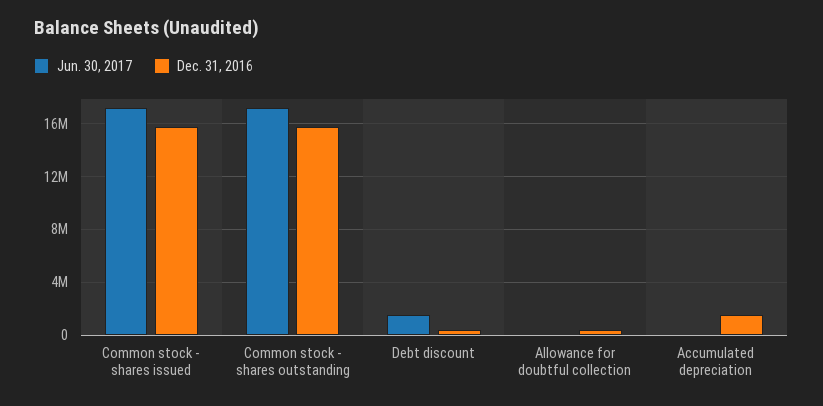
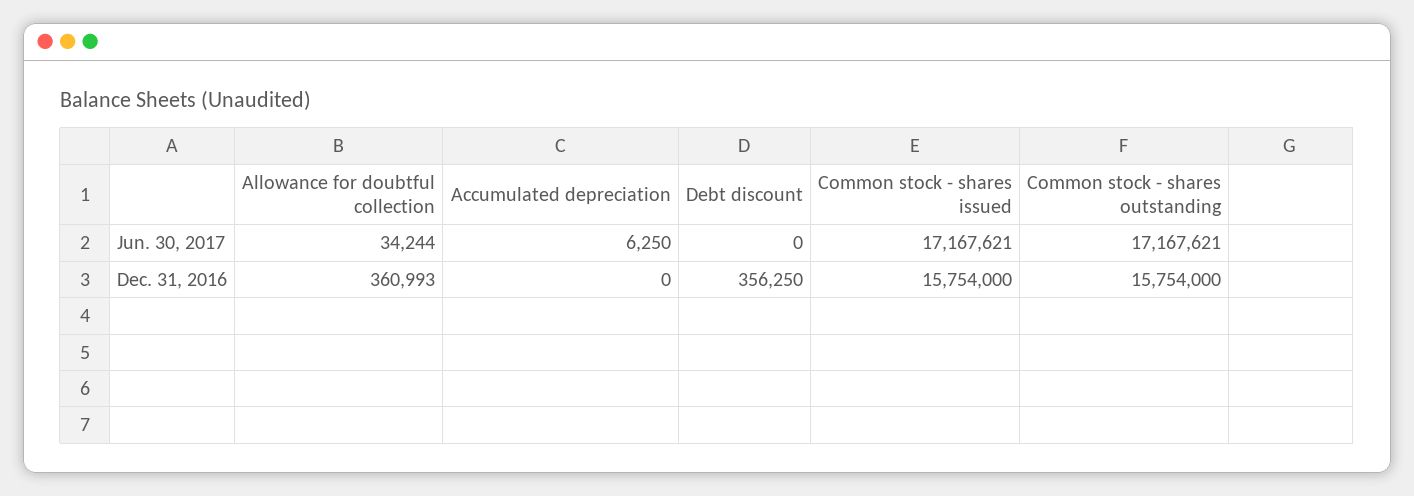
  {
    "Jun. 30, 2017": {
      "Common stock - shares issued": 17167621,
      "Common stock - shares outstanding": 17167621,
-     "Debt discount": 1500000,
+     "Debt discount": 0,
      "Allowance for doubtful collection": 34244,
      "Accumulated depreciation": 6250
    },
    "Dec. 31, 2016": {
      "Common stock - shares issued": 15754000,
      "Common stock - shares outstanding": 15754000,
      "Debt discount": 356250,
      "Allowance for doubtful collection": 360993,
-     "Accumulated depreciation": 1500000
+     "Accumulated depreciation": 0
    }
  }

